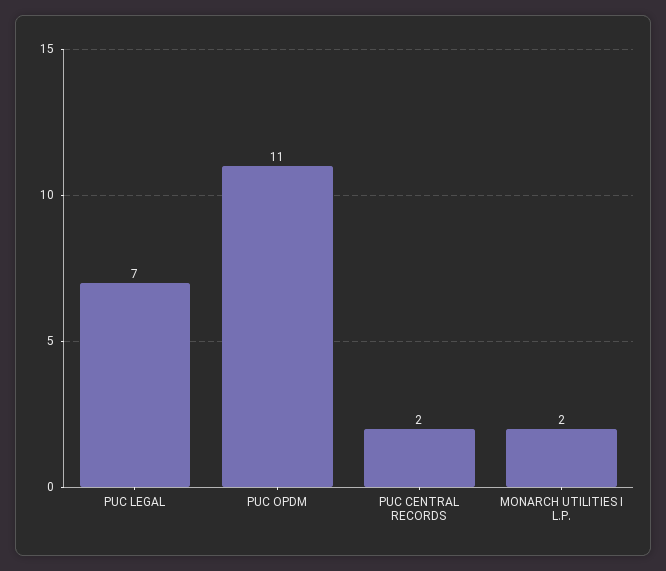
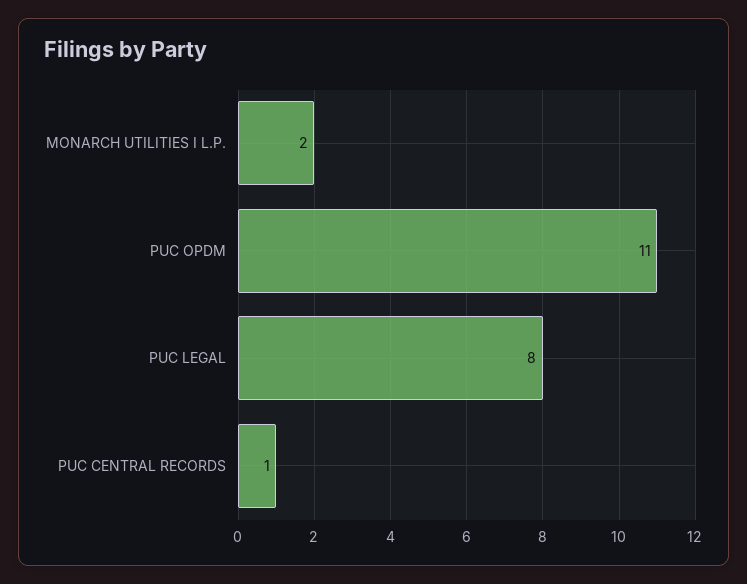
  {
-   "PUC LEGAL": 7,
+   "PUC LEGAL": 8,
    "PUC OPDM": 11,
-   "PUC CENTRAL RECORDS": 2,
+   "PUC CENTRAL RECORDS": 1,
    "MONARCH UTILITIES I L.P.": 2
  }

